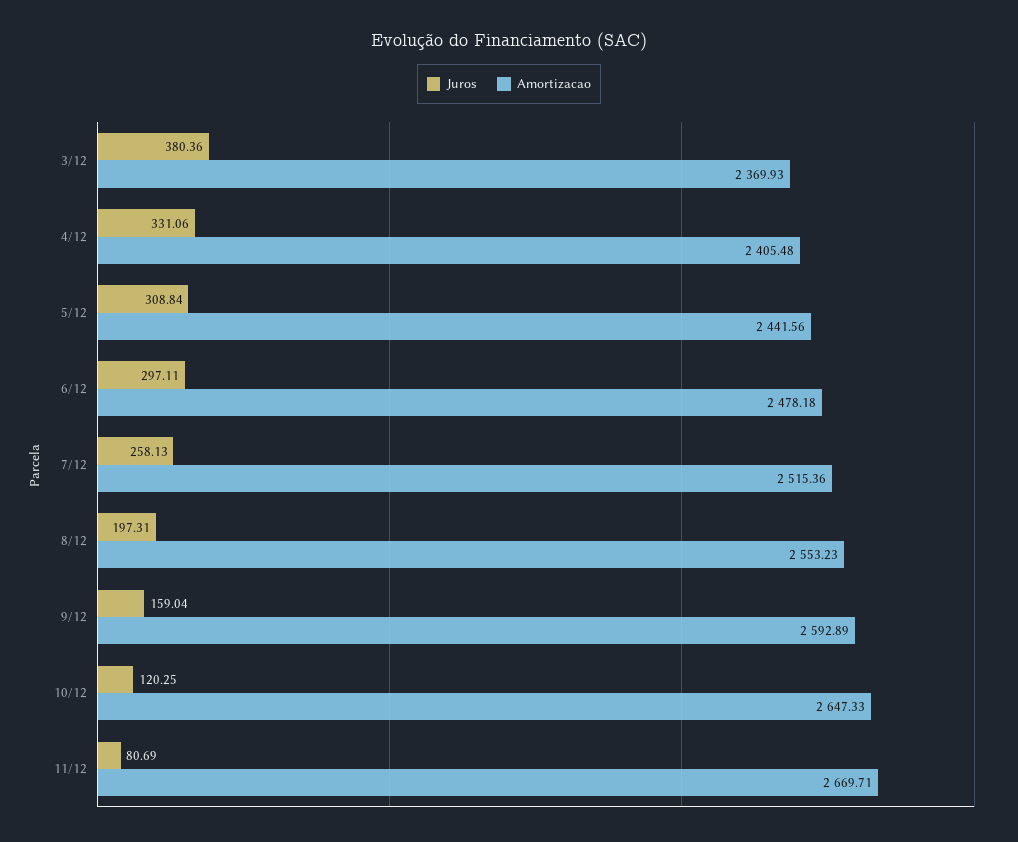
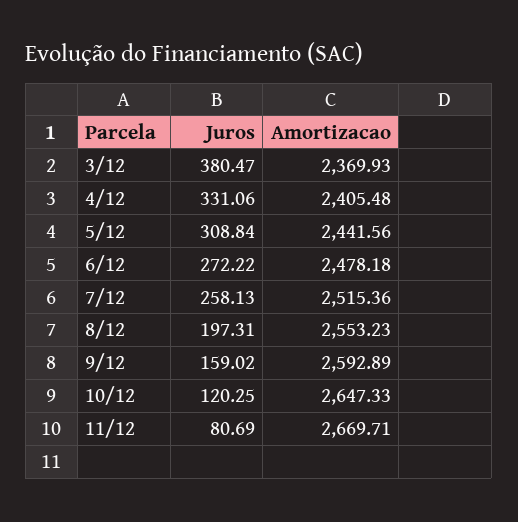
  {
    "Juros": {
-     "3/12": 380.36,
+     "3/12": 380.47,
      "4/12": 331.06,
      "5/12": 308.84,
-     "6/12": 297.11,
+     "6/12": 272.22,
      "7/12": 258.13,
      "8/12": 197.31,
-     "9/12": 159.04,
+     "9/12": 159.02,
      "10/12": 120.25,
      "11/12": 80.69
    },
    "Amortizacao": {
      "3/12": 2369.93,
      "4/12": 2405.48,
      "5/12": 2441.56,
      "6/12": 2478.18,
      "7/12": 2515.36,
      "8/12": 2553.23,
      "9/12": 2592.89,
      "10/12": 2647.33,
      "11/12": 2669.71
    }
  }

